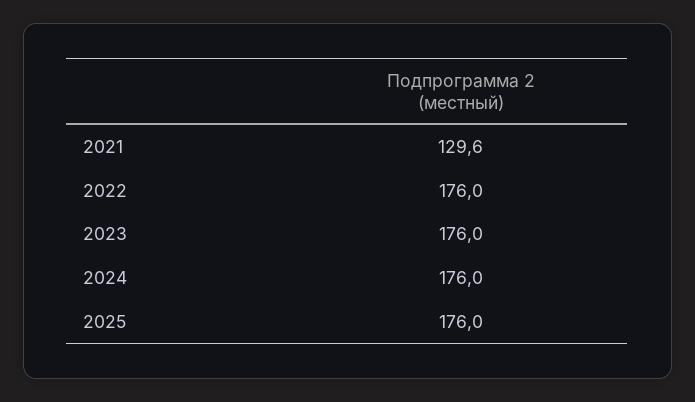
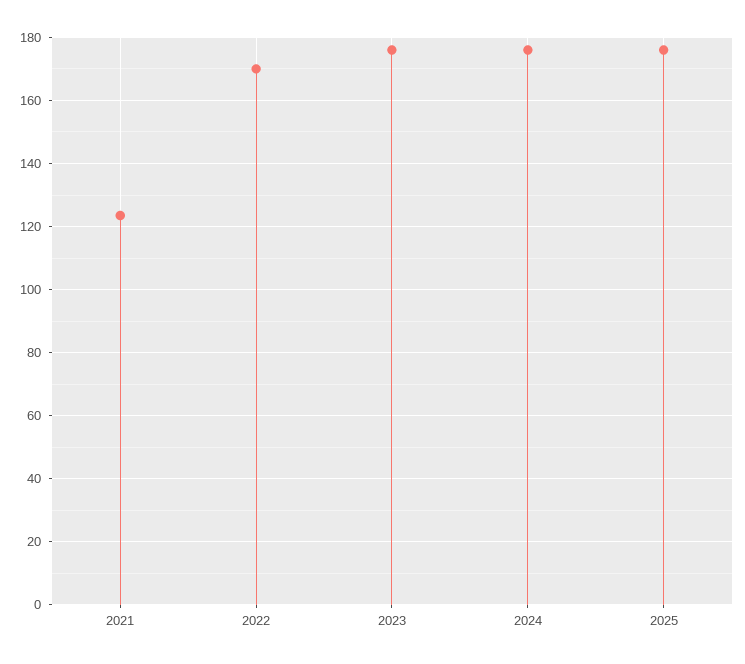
  {
-   "2021": 129.6,
+   "2021": 124,
-   "2022": 176,
+   "2022": 170,
    "2023": 176,
    "2024": 176,
    "2025": 176
  }

